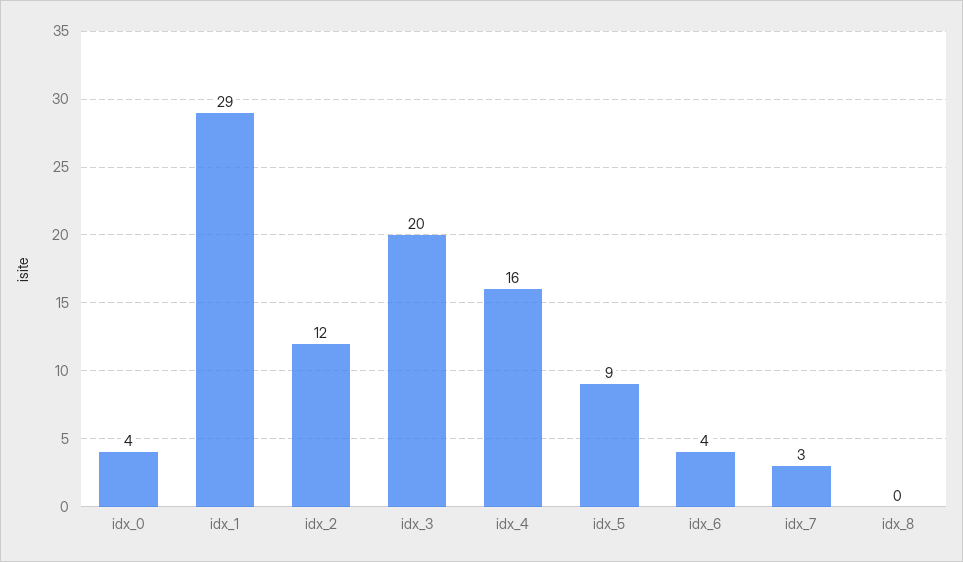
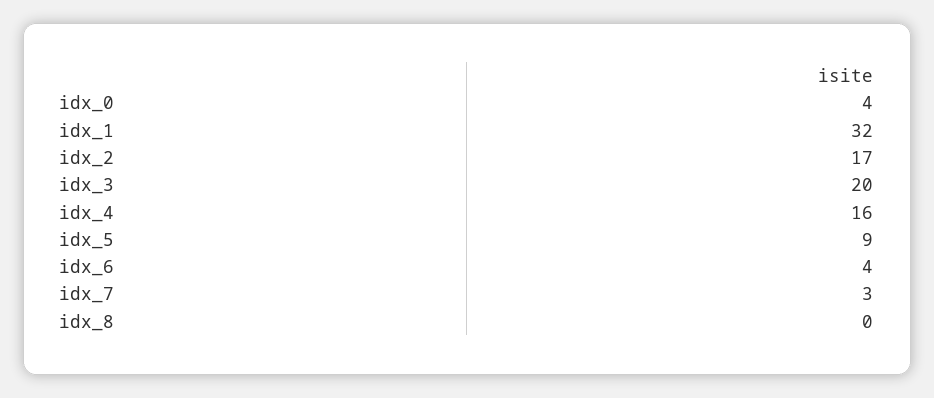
  {
    "idx_0": 4,
-   "idx_1": 29,
+   "idx_1": 32,
-   "idx_2": 12,
+   "idx_2": 17,
    "idx_3": 20,
    "idx_4": 16,
    "idx_5": 9,
    "idx_6": 4,
    "idx_7": 3,
    "idx_8": 0
  }

